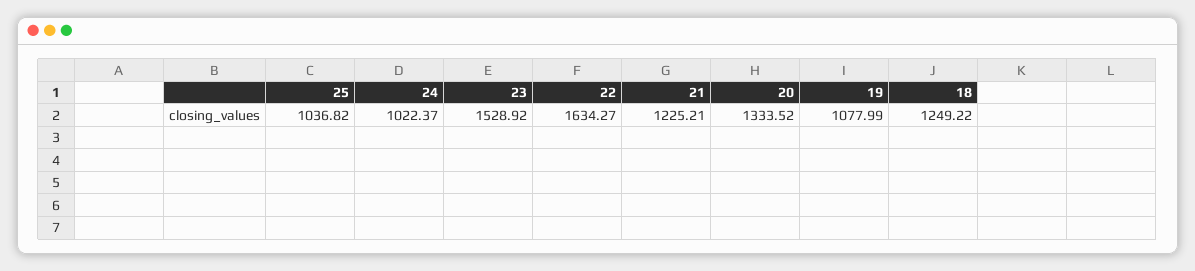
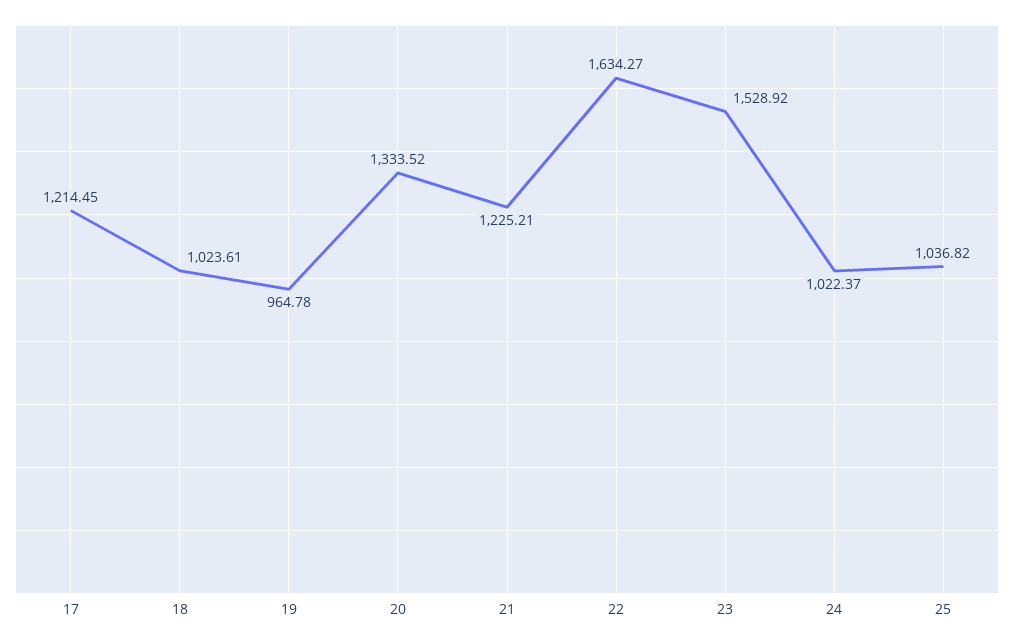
  {
    "25": 1036.82,
    "24": 1022.37,
    "23": 1528.92,
    "22": 1634.27,
    "21": 1225.21,
    "20": 1333.52,
-   "19": 1077.99,
+   "19": 964.78,
-   "18": 1249.22
+   "18": 1023.61,
+   "17": 1214.45
  }

